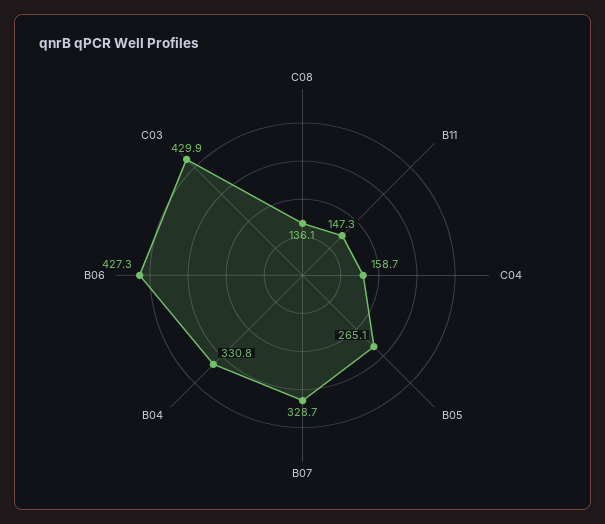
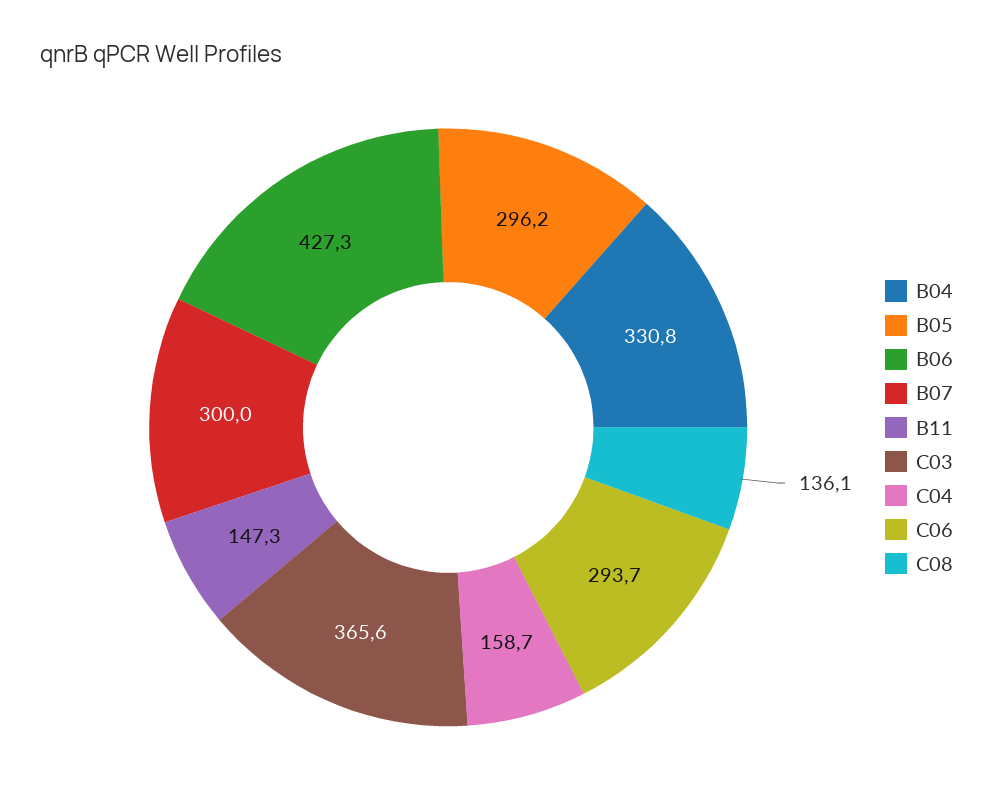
  {
    "C08": 136.1,
    "B11": 147.3,
    "C04": 158.7,
-   "B05": 265.1,
+   "B05": 296.2,
-   "B07": 328.7,
+   "B07": 300,
    "B04": 330.8,
    "B06": 427.3,
-   "C03": 429.9
+   "C03": 365.6,
+   "C06": 293.7
  }

